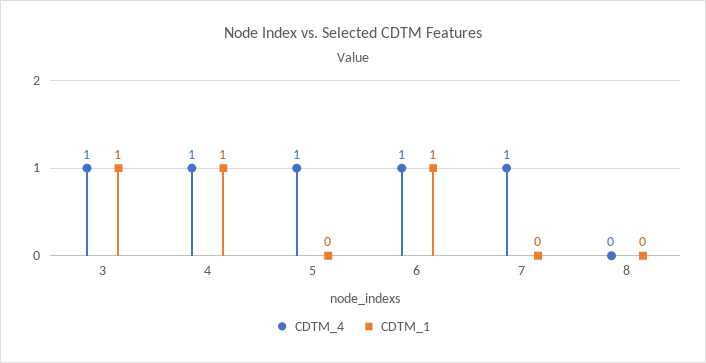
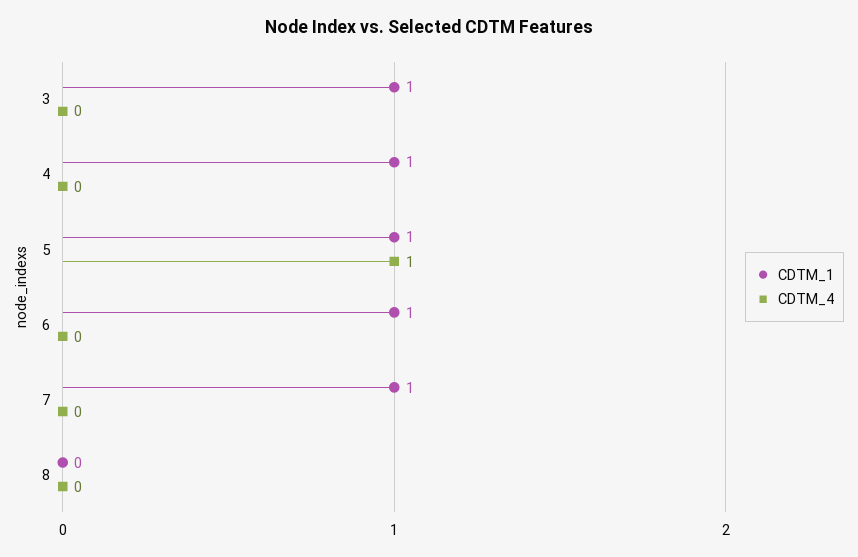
  {
    "CDTM_4": {
-     "3": 1,
+     "3": 0,
-     "4": 1,
+     "4": 0,
      "5": 1,
-     "6": 1,
+     "6": 0,
-     "7": 1,
+     "7": 0,
      "8": 0
    },
    "CDTM_1": {
      "3": 1,
      "4": 1,
-     "5": 0,
+     "5": 1,
      "6": 1,
-     "7": 0,
+     "7": 1,
      "8": 0
    }
  }

